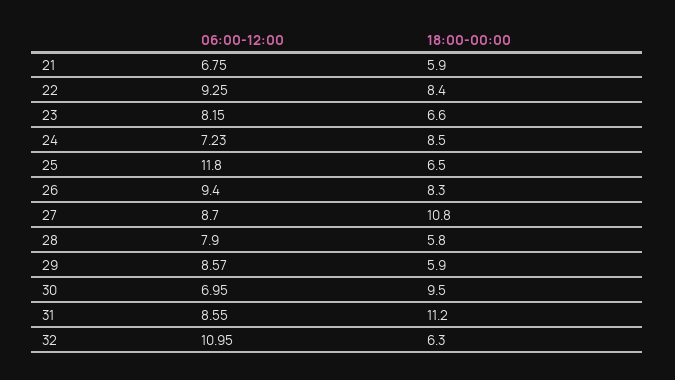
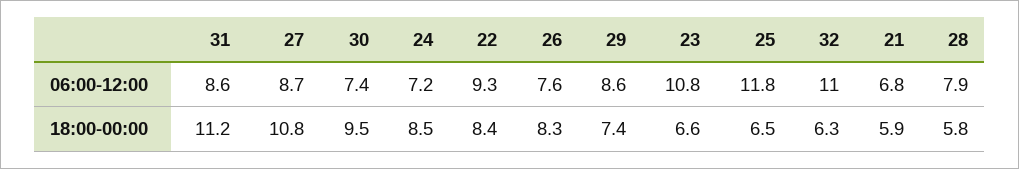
  {
    "06:00-12:00": {
      "21": 6.75,
      "22": 9.25,
-     "23": 8.15,
+     "23": 10.8,
      "24": 7.23,
      "25": 11.8,
-     "26": 9.4,
+     "26": 7.6,
      "27": 8.7,
      "28": 7.9,
      "29": 8.57,
-     "30": 6.95,
+     "30": 7.4,
      "31": 8.55,
      "32": 10.95
    },
    "18:00-00:00": {
      "21": 5.9,
      "22": 8.4,
      "23": 6.6,
      "24": 8.5,
      "25": 6.5,
      "26": 8.3,
      "27": 10.8,
      "28": 5.8,
-     "29": 5.9,
+     "29": 7.4,
      "30": 9.5,
      "31": 11.2,
      "32": 6.3
    }
  }

